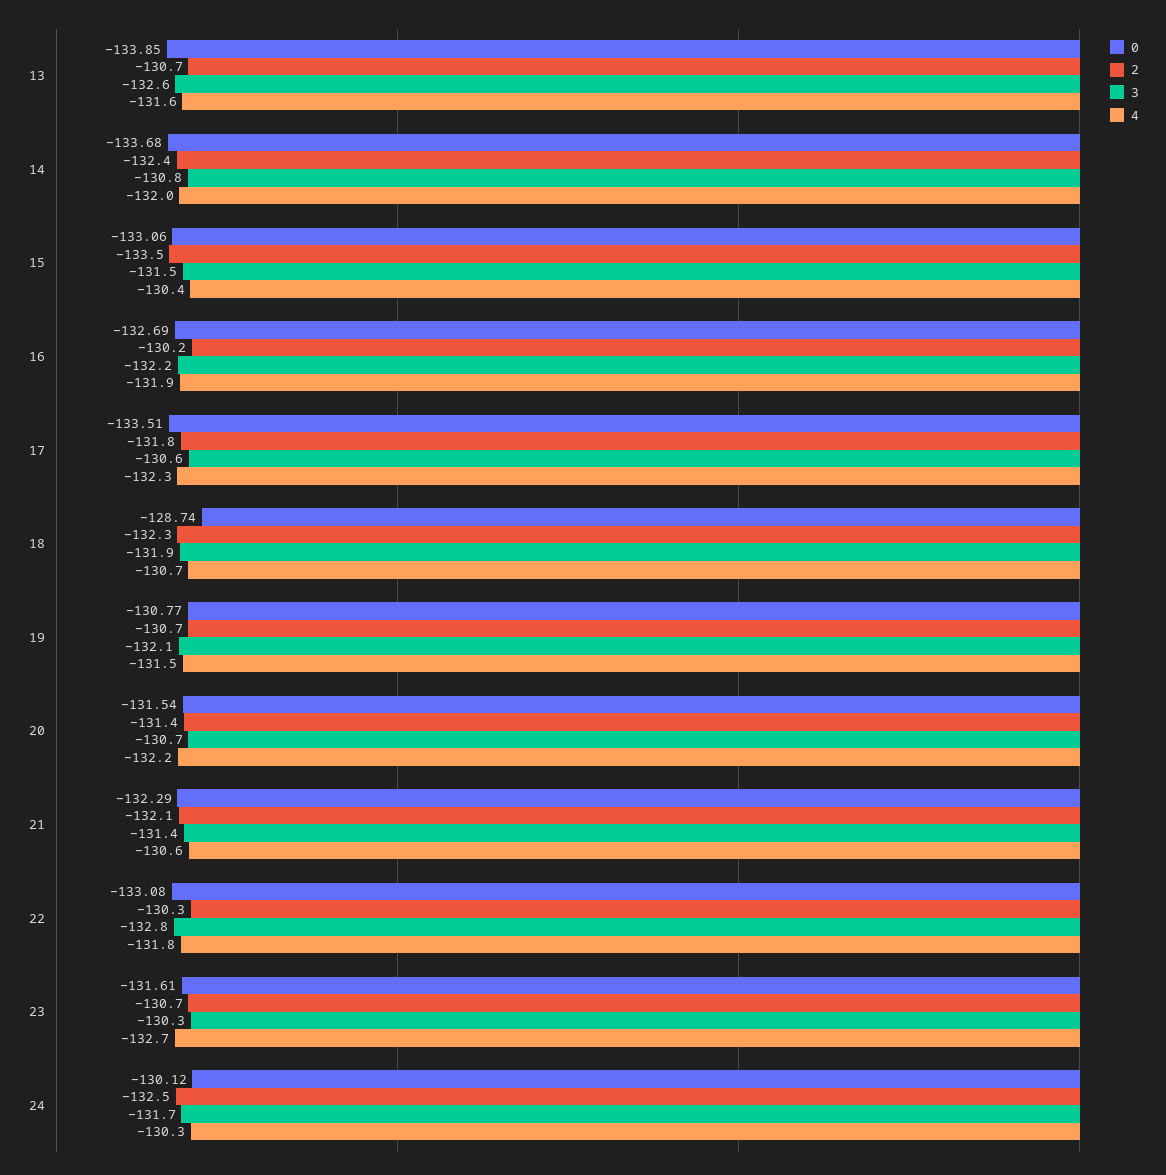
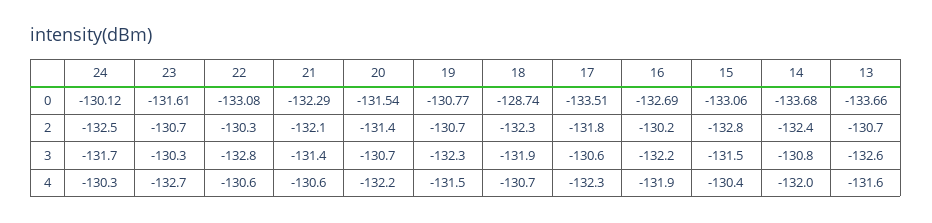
  {
    "0": {
-     "13": -133.85,
+     "13": -133.66,
      "14": -133.68,
      "15": -133.06,
      "16": -132.69,
      "17": -133.51,
      "18": -128.74,
      "19": -130.77,
      "20": -131.54,
      "21": -132.29,
      "22": -133.08,
      "23": -131.61,
      "24": -130.12
    },
    "2": {
      "13": -130.7,
      "14": -132.4,
-     "15": -133.5,
+     "15": -132.8,
      "16": -130.2,
      "17": -131.8,
      "18": -132.3,
      "19": -130.7,
      "20": -131.4,
      "21": -132.1,
      "22": -130.3,
      "23": -130.7,
      "24": -132.5
    },
    "3": {
      "13": -132.6,
      "14": -130.8,
      "15": -131.5,
      "16": -132.2,
      "17": -130.6,
      "18": -131.9,
-     "19": -132.1,
+     "19": -132.3,
      "20": -130.7,
      "21": -131.4,
      "22": -132.8,
      "23": -130.3,
      "24": -131.7
    },
    "4": {
      "13": -131.6,
      "14": -132,
      "15": -130.4,
      "16": -131.9,
      "17": -132.3,
      "18": -130.7,
      "19": -131.5,
      "20": -132.2,
      "21": -130.6,
-     "22": -131.8,
+     "22": -130.6,
      "23": -132.7,
      "24": -130.3
    }
  }

